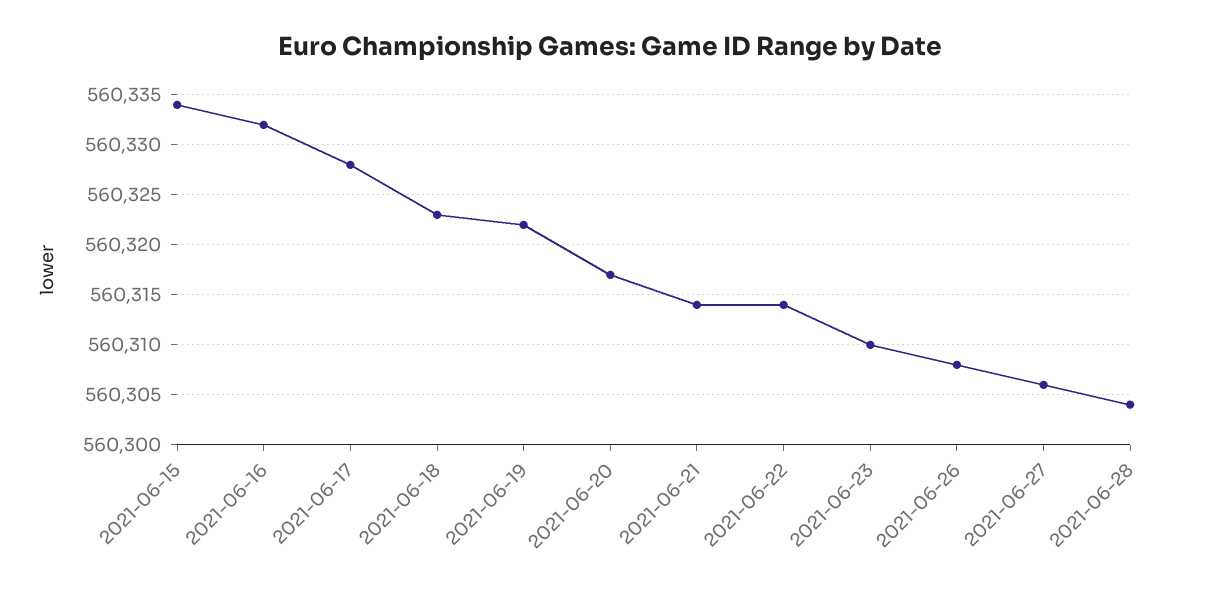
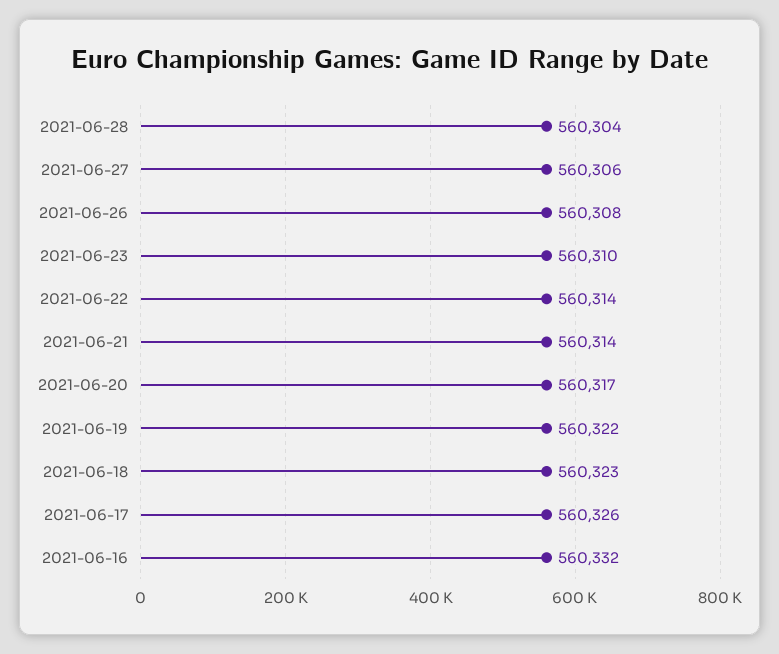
  {
-   "2021-06-15": 560334,
    "2021-06-16": 560332,
-   "2021-06-17": 560328,
+   "2021-06-17": 560326,
    "2021-06-18": 560323,
    "2021-06-19": 560322,
    "2021-06-20": 560317,
    "2021-06-21": 560314,
    "2021-06-22": 560314,
    "2021-06-23": 560310,
    "2021-06-26": 560308,
    "2021-06-27": 560306,
    "2021-06-28": 560304
  }

